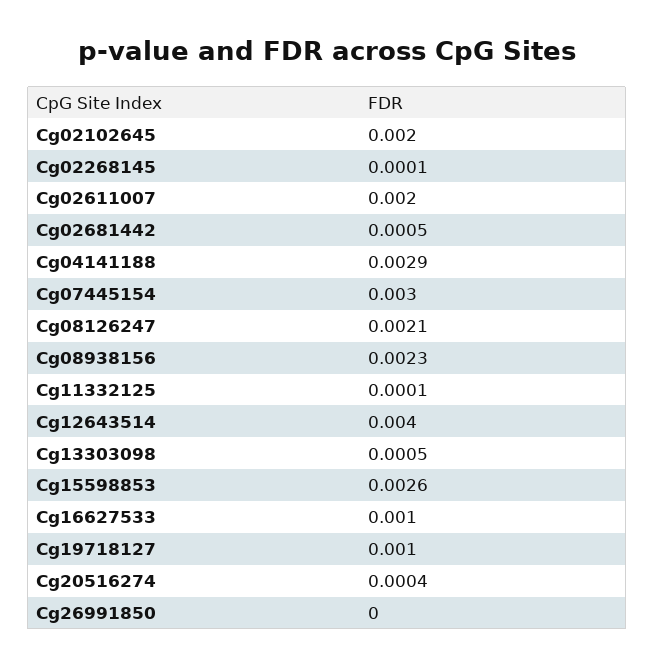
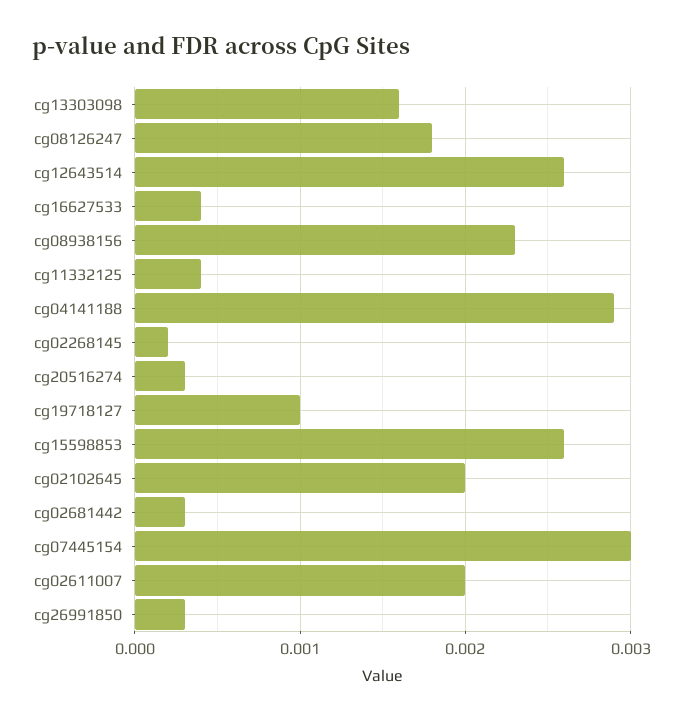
  {
    "Cg02102645": 0.002,
-   "Cg02268145": 0.0001,
+   "Cg02268145": 0.0002,
    "Cg02611007": 0.002,
-   "Cg02681442": 0.0005,
+   "Cg02681442": 0.0003,
    "Cg04141188": 0.0029,
    "Cg07445154": 0.003,
-   "Cg08126247": 0.0021,
+   "Cg08126247": 0.0018,
    "Cg08938156": 0.0023,
-   "Cg11332125": 0.0001,
+   "Cg11332125": 0.0004,
-   "Cg12643514": 0.004,
+   "Cg12643514": 0.0026,
-   "Cg13303098": 0.0005,
+   "Cg13303098": 0.0016,
    "Cg15598853": 0.0026,
-   "Cg16627533": 0.001,
+   "Cg16627533": 0.0004,
    "Cg19718127": 0.001,
-   "Cg20516274": 0.0004,
+   "Cg20516274": 0.0003,
-   "Cg26991850": 0
+   "Cg26991850": 0.0003
  }

